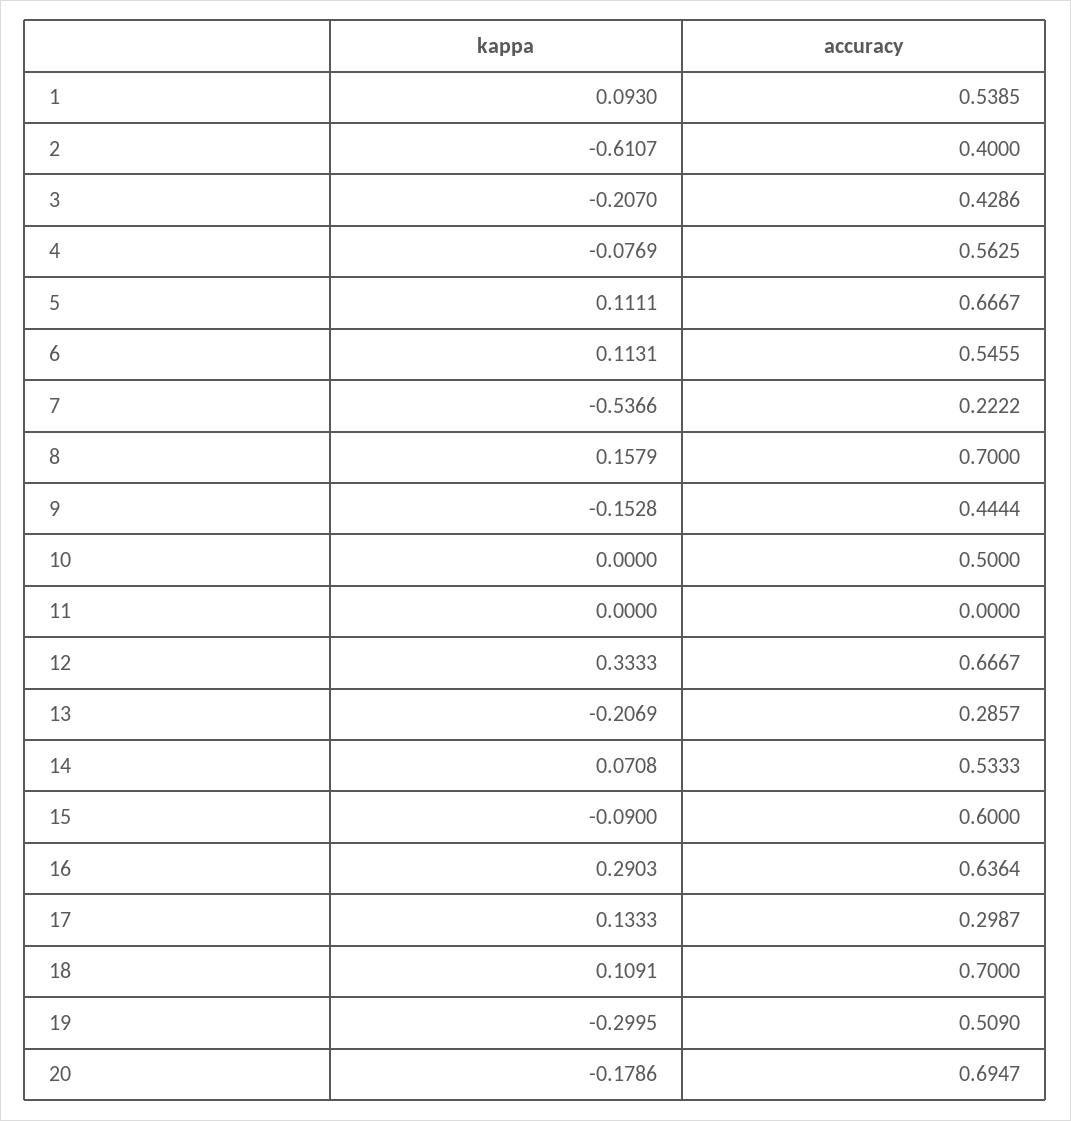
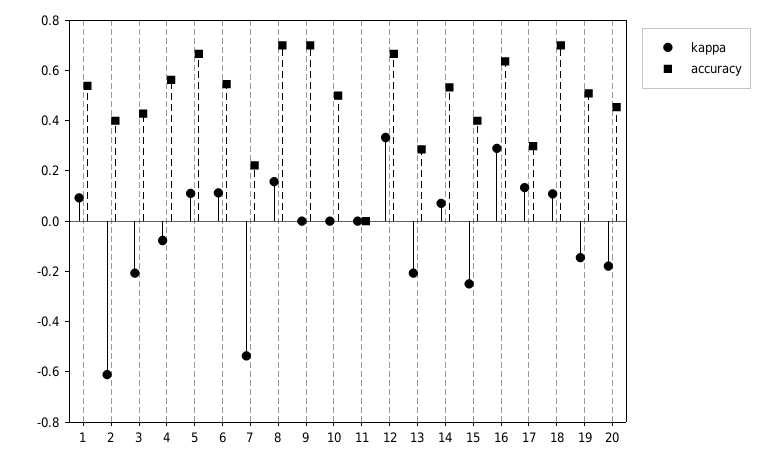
  {
    "kappa": {
      "1": 0.093,
      "2": -0.6107,
      "3": -0.207,
      "4": -0.0769,
      "5": 0.1111,
      "6": 0.1131,
      "7": -0.5366,
      "8": 0.1579,
-     "9": -0.1528,
+     "9": 0,
      "10": 0,
      "11": 0,
      "12": 0.3333,
      "13": -0.2069,
      "14": 0.0708,
-     "15": -0.09,
+     "15": -0.25,
      "16": 0.2903,
      "17": 0.1333,
      "18": 0.1091,
-     "19": -0.2995,
+     "19": -0.15,
      "20": -0.1786
    },
    "accuracy": {
      "1": 0.5385,
      "2": 0.4,
      "3": 0.4286,
      "4": 0.5625,
      "5": 0.6667,
      "6": 0.5455,
      "7": 0.2222,
      "8": 0.7,
-     "9": 0.4444,
+     "9": 0.7,
      "10": 0.5,
      "11": 0,
      "12": 0.6667,
      "13": 0.2857,
      "14": 0.5333,
-     "15": 0.6,
+     "15": 0.4,
      "16": 0.6364,
      "17": 0.2987,
      "18": 0.7,
      "19": 0.509,
-     "20": 0.6947
+     "20": 0.45
    }
  }

